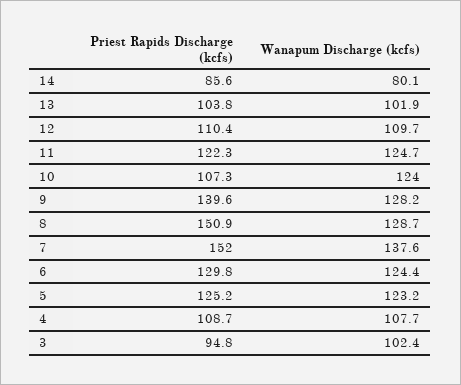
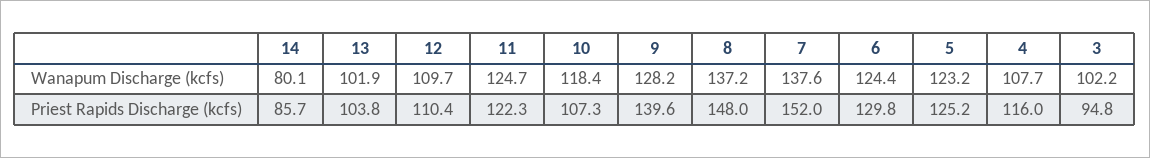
  {
    "Priest Rapids Discharge (kcfs)": {
-     "14": 85.6,
+     "14": 85.7,
      "13": 103.8,
      "12": 110.4,
      "11": 122.3,
      "10": 107.3,
      "9": 139.6,
-     "8": 150.9,
+     "8": 148,
      "7": 152,
      "6": 129.8,
      "5": 125.2,
-     "4": 108.7,
+     "4": 116,
      "3": 94.8
    },
    "Wanapum Discharge (kcfs)": {
      "14": 80.1,
      "13": 101.9,
      "12": 109.7,
      "11": 124.7,
-     "10": 124,
+     "10": 118.4,
      "9": 128.2,
-     "8": 128.7,
+     "8": 137.2,
      "7": 137.6,
      "6": 124.4,
      "5": 123.2,
      "4": 107.7,
-     "3": 102.4
+     "3": 102.2
    }
  }

